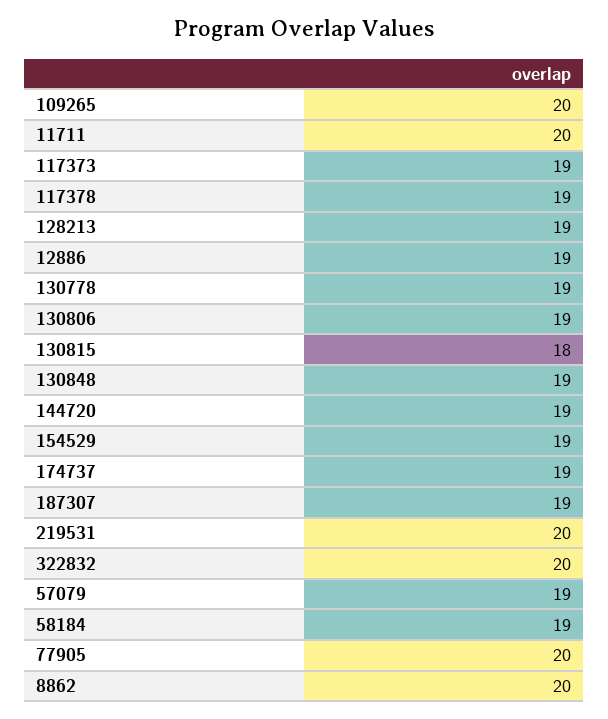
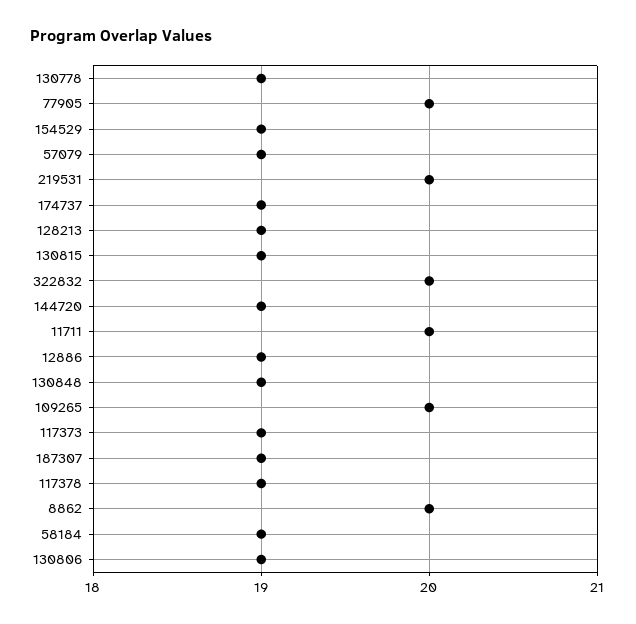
  {
    "109265": 20,
    "11711": 20,
    "117373": 19,
    "117378": 19,
    "128213": 19,
    "12886": 19,
    "130778": 19,
    "130806": 19,
-   "130815": 18,
+   "130815": 19,
    "130848": 19,
    "144720": 19,
    "154529": 19,
    "174737": 19,
    "187307": 19,
    "219531": 20,
    "322832": 20,
    "57079": 19,
    "58184": 19,
    "77905": 20,
    "8862": 20
  }

